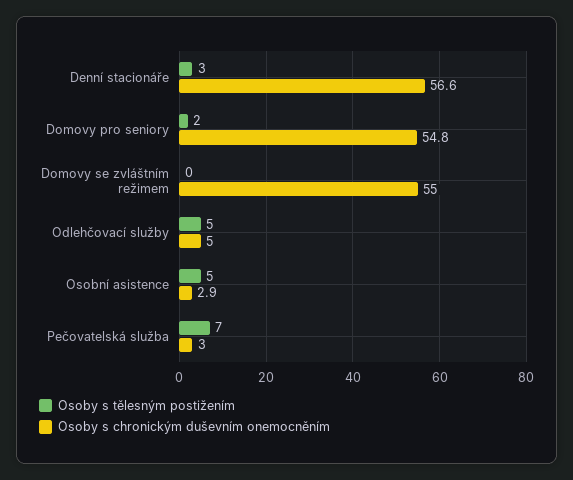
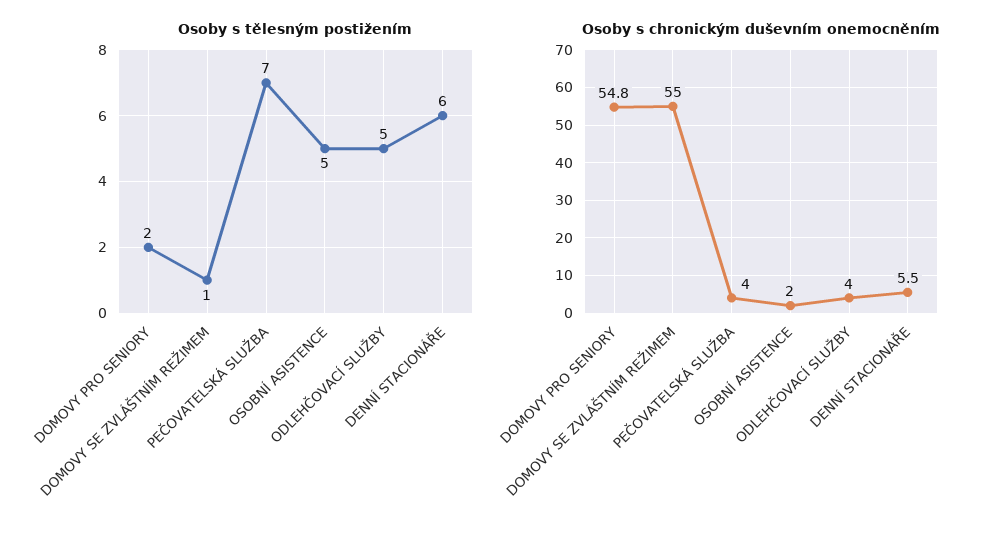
  {
    "Osoby s tělesným postižením": {
-     "Denní stacionáře": 3,
+     "Denní stacionáře": 6,
      "Domovy pro seniory": 2,
-     "Domovy se zvláštním režimem": 0,
+     "Domovy se zvláštním režimem": 1,
      "Odlehčovací služby": 5,
      "Osobní asistence": 5,
      "Pečovatelská služba": 7
    },
    "Osoby s chronickým duševním onemocněním": {
-     "Denní stacionáře": 56.6,
+     "Denní stacionáře": 5.5,
      "Domovy pro seniory": 54.8,
      "Domovy se zvláštním režimem": 55,
-     "Odlehčovací služby": 5,
+     "Odlehčovací služby": 4,
-     "Osobní asistence": 2.9,
+     "Osobní asistence": 2,
-     "Pečovatelská služba": 3
+     "Pečovatelská služba": 4
    }
  }

